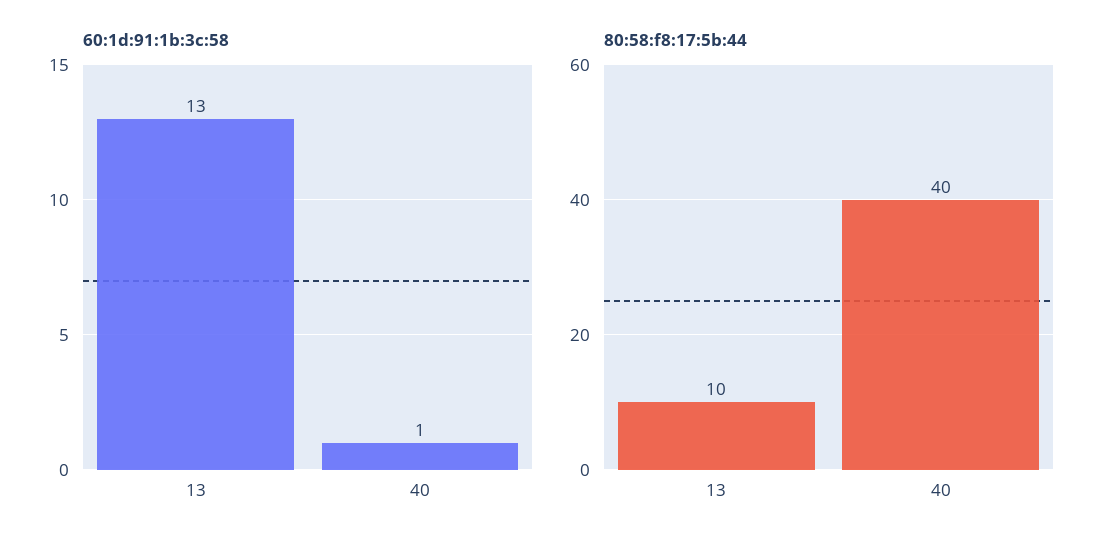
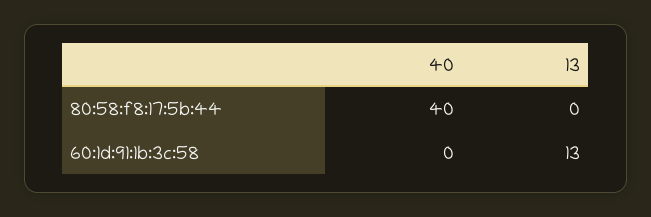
  {
    "60:1d:91:1b:3c:58": {
      "13": 13,
-     "40": 1
+     "40": 0
    },
    "80:58:f8:17:5b:44": {
-     "13": 10,
+     "13": 0,
      "40": 40
    }
  }

